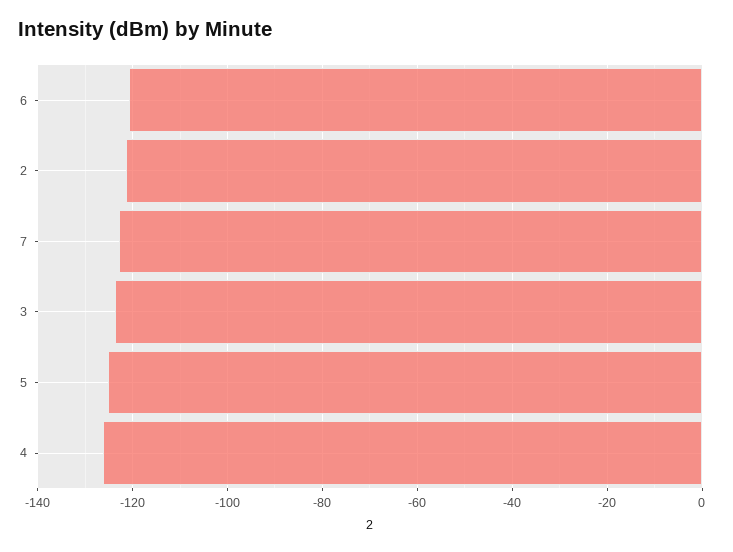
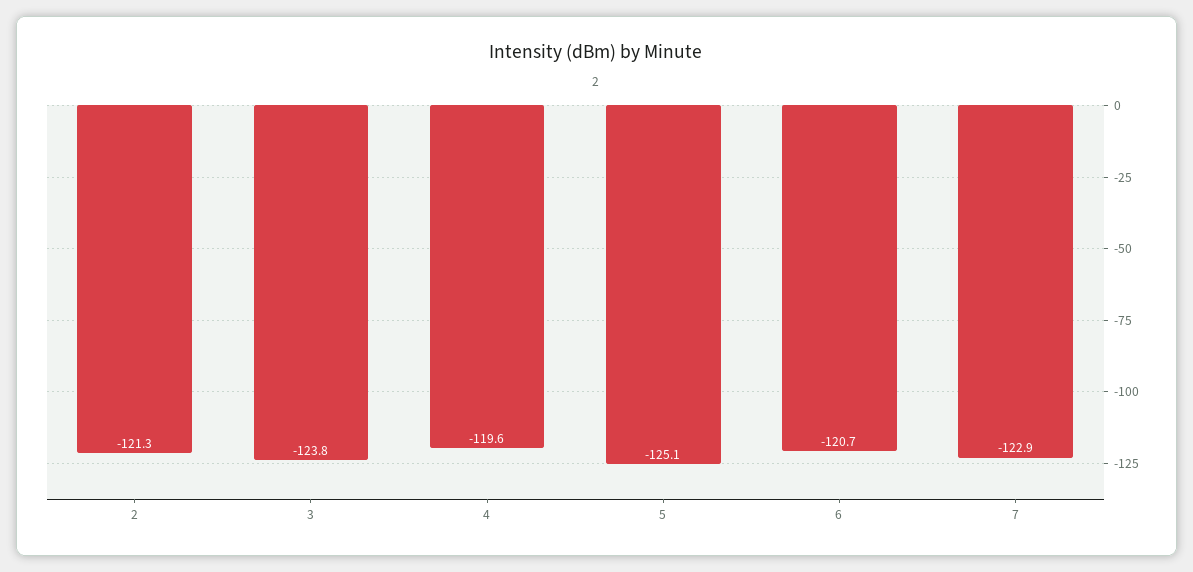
  {
    "6": -120.7,
    "2": -121.3,
    "7": -122.9,
    "3": -123.8,
    "5": -125.1,
-   "4": -126
+   "4": -119.6
  }

